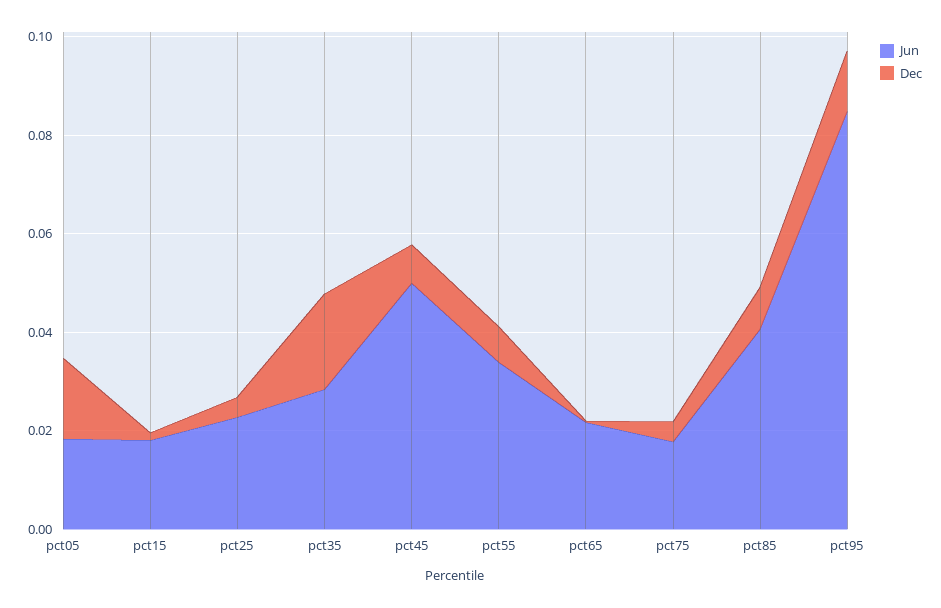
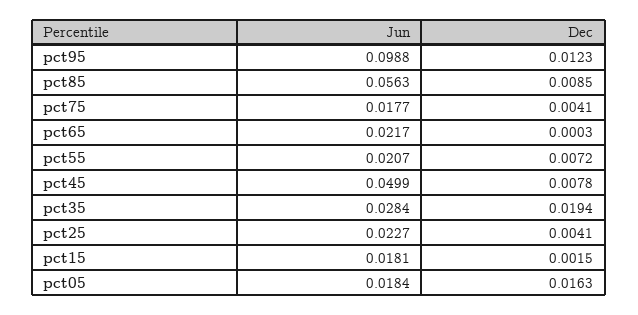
  {
    "Jun": {
      "pct05": 0.0184,
      "pct15": 0.0181,
      "pct25": 0.0227,
      "pct35": 0.0284,
      "pct45": 0.0499,
-     "pct55": 0.035,
+     "pct55": 0.0207,
      "pct65": 0.0217,
      "pct75": 0.0177,
-     "pct85": 0.04,
+     "pct85": 0.0563,
-     "pct95": 0.085
+     "pct95": 0.0988
    },
    "Dec": {
      "pct05": 0.0163,
      "pct15": 0.0015,
      "pct25": 0.0041,
      "pct35": 0.0194,
      "pct45": 0.0078,
      "pct55": 0.0072,
      "pct65": 0.0003,
      "pct75": 0.0041,
      "pct85": 0.0085,
      "pct95": 0.0123
    }
  }

